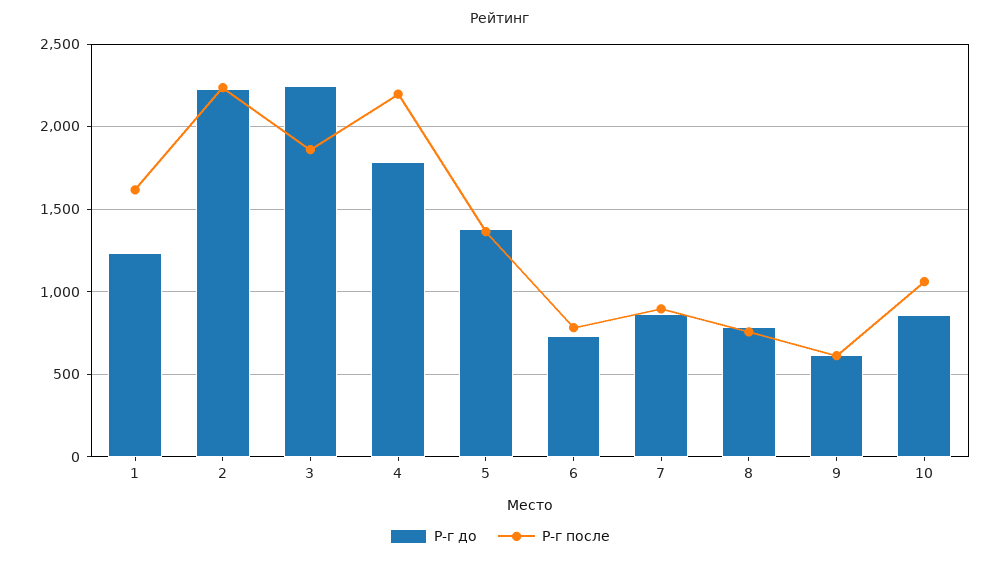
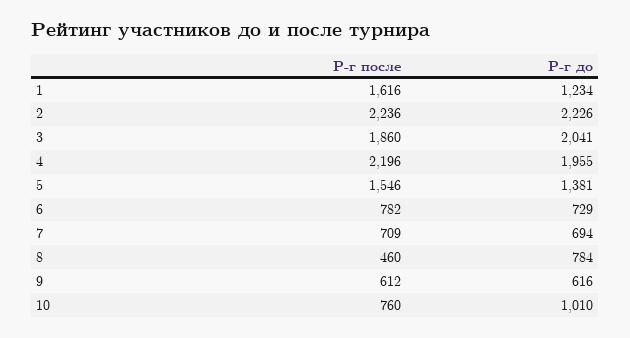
  {
    "Р-г до": {
      "1": 1234,
      "2": 2226,
-     "3": 2250,
+     "3": 2041,
-     "4": 1800,
+     "4": 1955,
      "5": 1381,
      "6": 729,
-     "7": 850,
+     "7": 694,
      "8": 784,
      "9": 616,
-     "10": 850
+     "10": 1010
    },
    "Р-г после": {
      "1": 1616,
      "2": 2236,
      "3": 1860,
      "4": 2196,
-     "5": 1350,
+     "5": 1546,
      "6": 782,
-     "7": 900,
+     "7": 709,
-     "8": 750,
+     "8": 460,
      "9": 612,
-     "10": 1050
+     "10": 760
    }
  }

